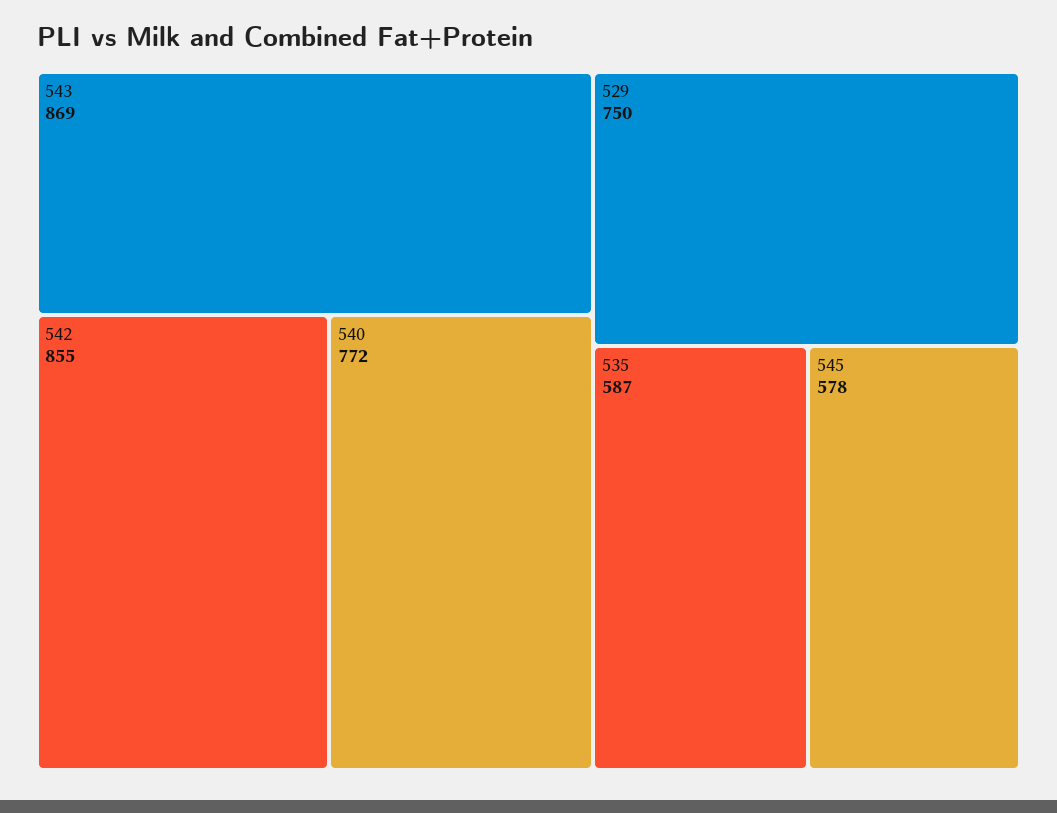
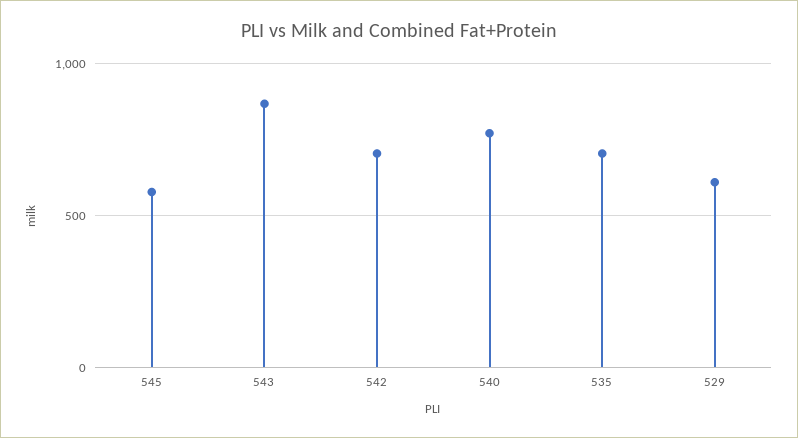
  {
    "543": 869,
-   "542": 855,
+   "542": 700,
    "540": 772,
-   "529": 750,
+   "529": 600,
-   "535": 587,
+   "535": 700,
    "545": 578
  }

